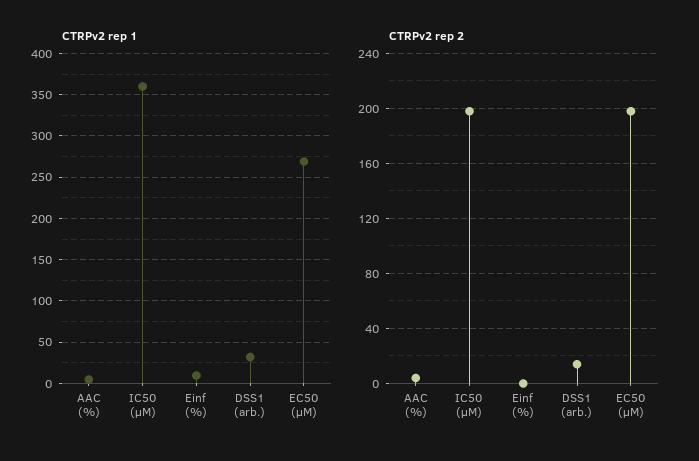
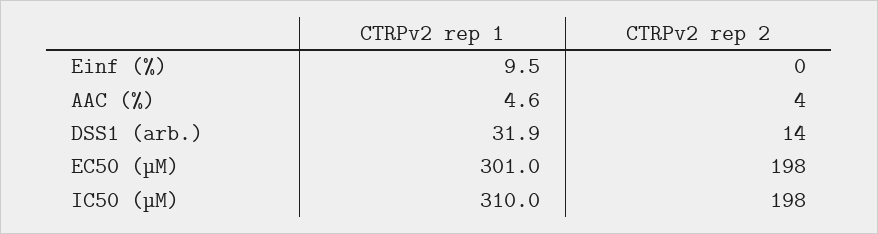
  {
    "CTRPv2 rep 1": {
      "AAC (%)": 4.6,
-     "IC50 (µM)": 360,
+     "IC50 (µM)": 310,
      "Einf (%)": 9.5,
      "DSS1 (arb.)": 31.9,
-     "EC50 (µM)": 270
+     "EC50 (µM)": 301
    },
    "CTRPv2 rep 2": {
      "AAC (%)": 4,
      "IC50 (µM)": 198,
      "Einf (%)": 0,
      "DSS1 (arb.)": 14,
      "EC50 (µM)": 198
    }
  }

